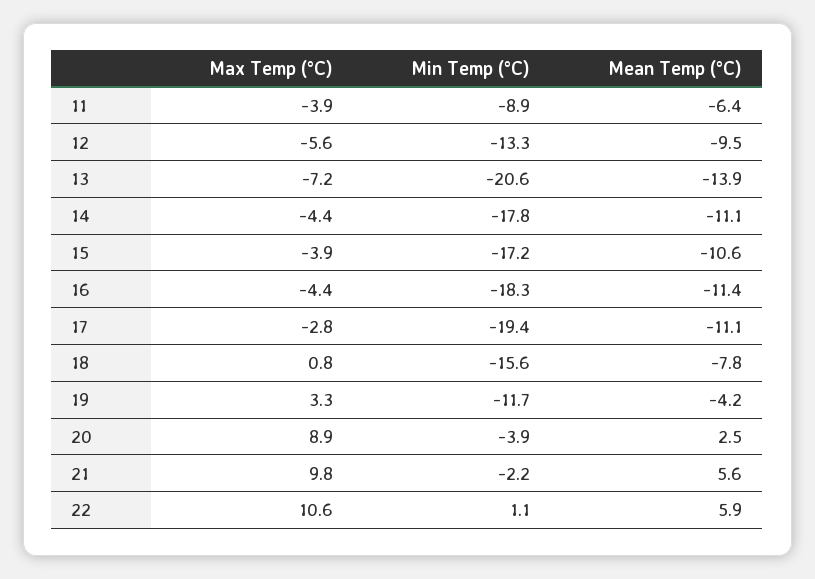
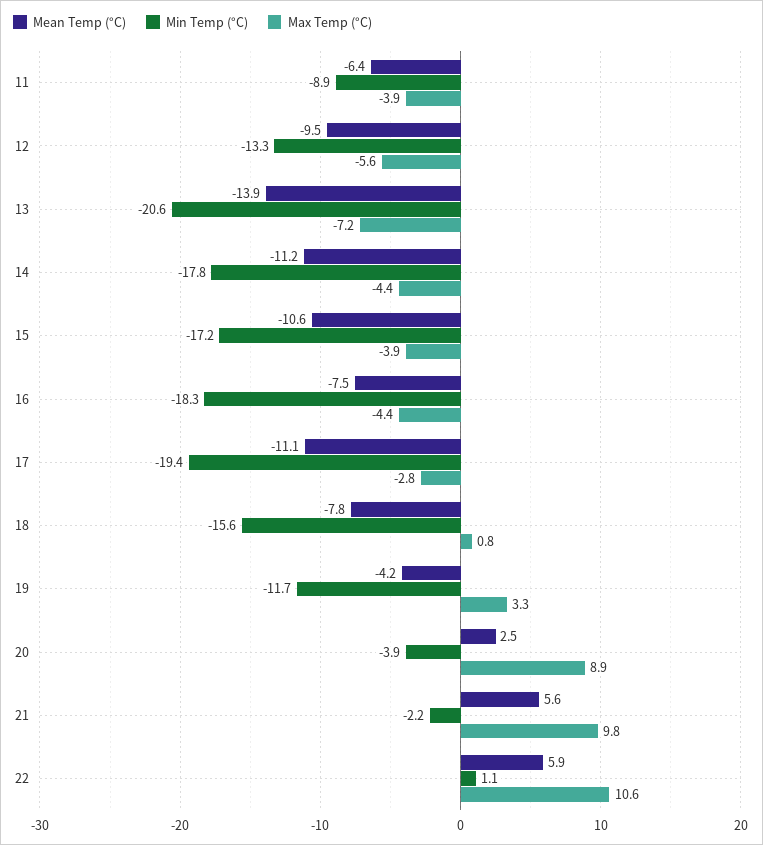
  {
    "Max Temp (°C)": {
      "11": -3.9,
      "12": -5.6,
      "13": -7.2,
      "14": -4.4,
      "15": -3.9,
      "16": -4.4,
      "17": -2.8,
      "18": 0.8,
      "19": 3.3,
      "20": 8.9,
      "21": 9.8,
      "22": 10.6
    },
    "Min Temp (°C)": {
      "11": -8.9,
      "12": -13.3,
      "13": -20.6,
      "14": -17.8,
      "15": -17.2,
      "16": -18.3,
      "17": -19.4,
      "18": -15.6,
      "19": -11.7,
      "20": -3.9,
      "21": -2.2,
      "22": 1.1
    },
    "Mean Temp (°C)": {
      "11": -6.4,
      "12": -9.5,
      "13": -13.9,
-     "14": -11.1,
+     "14": -11.2,
      "15": -10.6,
-     "16": -11.4,
+     "16": -7.5,
      "17": -11.1,
      "18": -7.8,
      "19": -4.2,
      "20": 2.5,
      "21": 5.6,
      "22": 5.9
    }
  }

